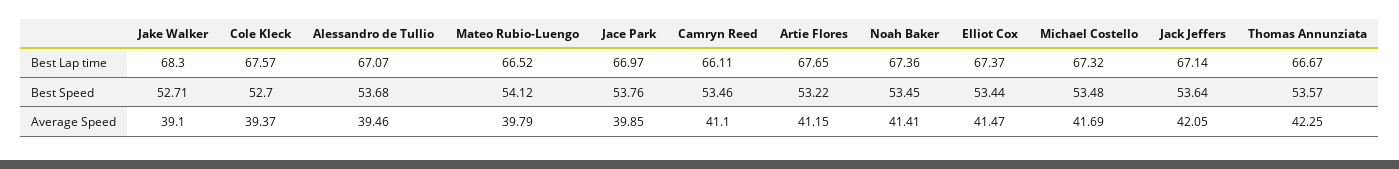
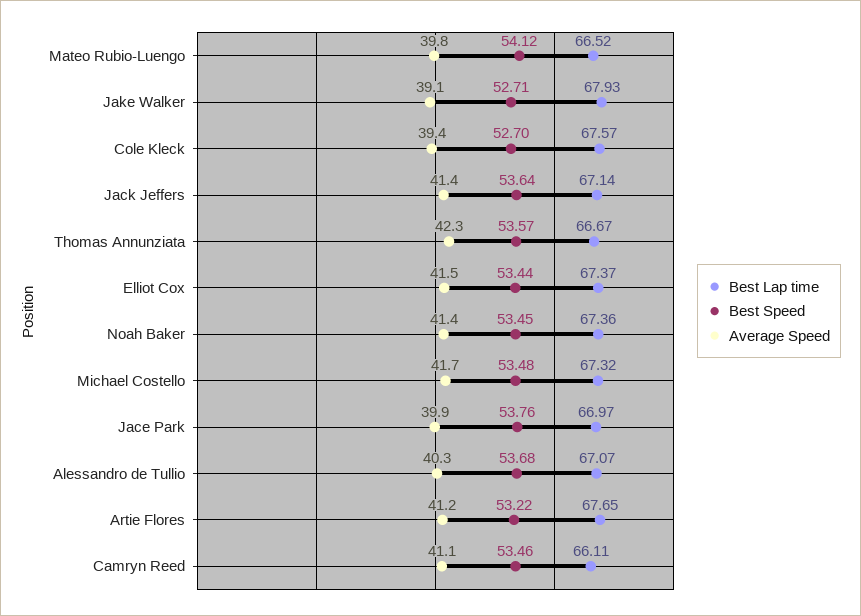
  {
    "Best Lap time": {
-     "Jake Walker": 68.3,
+     "Jake Walker": 67.93,
      "Cole Kleck": 67.57,
      "Alessandro de Tullio": 67.07,
      "Mateo Rubio-Luengo": 66.52,
      "Jace Park": 66.97,
      "Camryn Reed": 66.11,
      "Artie Flores": 67.65,
      "Noah Baker": 67.36,
      "Elliot Cox": 67.37,
      "Michael Costello": 67.32,
      "Jack Jeffers": 67.14,
      "Thomas Annunziata": 66.67
    },
    "Best Speed": {
      "Jake Walker": 52.71,
      "Cole Kleck": 52.7,
      "Alessandro de Tullio": 53.68,
      "Mateo Rubio-Luengo": 54.12,
      "Jace Park": 53.76,
      "Camryn Reed": 53.46,
      "Artie Flores": 53.22,
      "Noah Baker": 53.45,
      "Elliot Cox": 53.44,
      "Michael Costello": 53.48,
      "Jack Jeffers": 53.64,
      "Thomas Annunziata": 53.57
    },
    "Average Speed": {
      "Jake Walker": 39.1,
      "Cole Kleck": 39.37,
-     "Alessandro de Tullio": 39.46,
+     "Alessandro de Tullio": 40.3,
      "Mateo Rubio-Luengo": 39.79,
      "Jace Park": 39.85,
      "Camryn Reed": 41.1,
      "Artie Flores": 41.15,
      "Noah Baker": 41.41,
      "Elliot Cox": 41.47,
      "Michael Costello": 41.69,
-     "Jack Jeffers": 42.05,
+     "Jack Jeffers": 41.4,
      "Thomas Annunziata": 42.25
    }
  }

